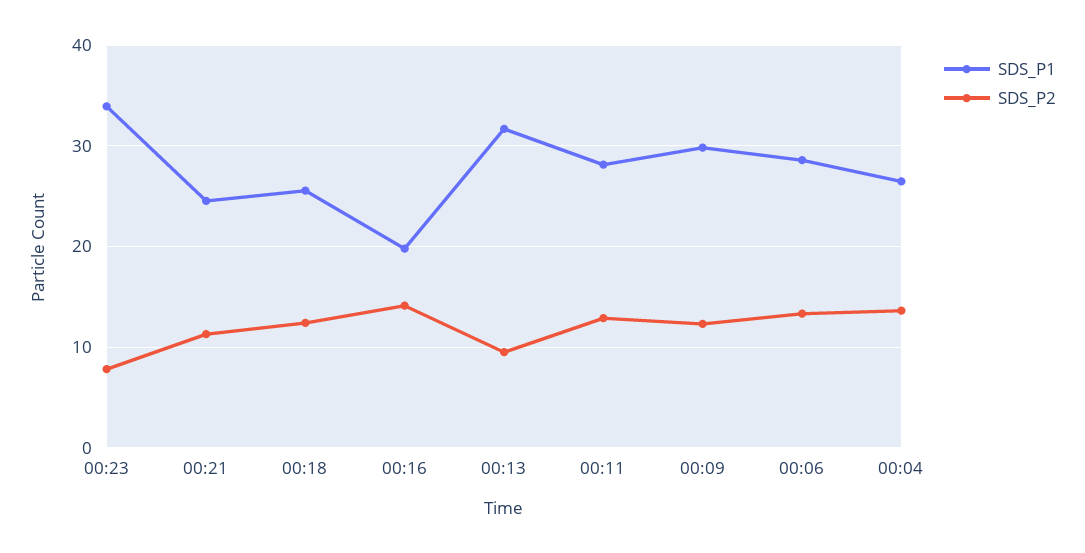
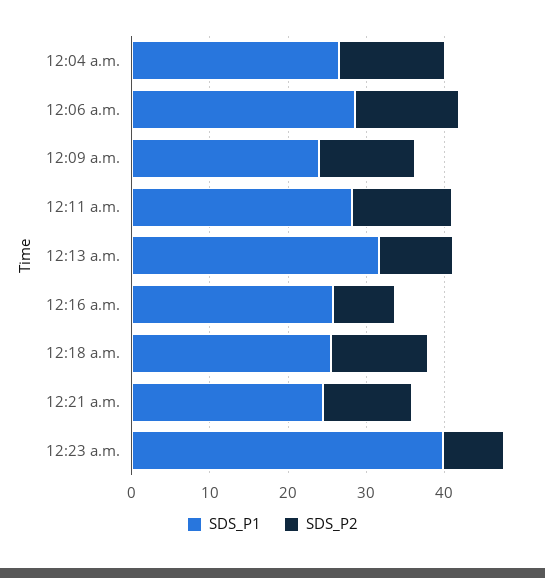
  {
    "SDS_P1": {
-     "00:23": 34,
+     "00:23": 40,
      "00:21": 25,
      "00:18": 26,
-     "00:16": 20,
+     "00:16": 26,
      "00:13": 32,
      "00:11": 28,
-     "00:09": 30,
+     "00:09": 24,
      "00:06": 29,
      "00:04": 26
    },
    "SDS_P2": {
      "00:23": 8,
      "00:21": 11,
      "00:18": 12,
-     "00:16": 14,
+     "00:16": 8,
      "00:13": 10,
      "00:11": 13,
      "00:09": 12,
      "00:06": 13,
      "00:04": 14
    }
  }

